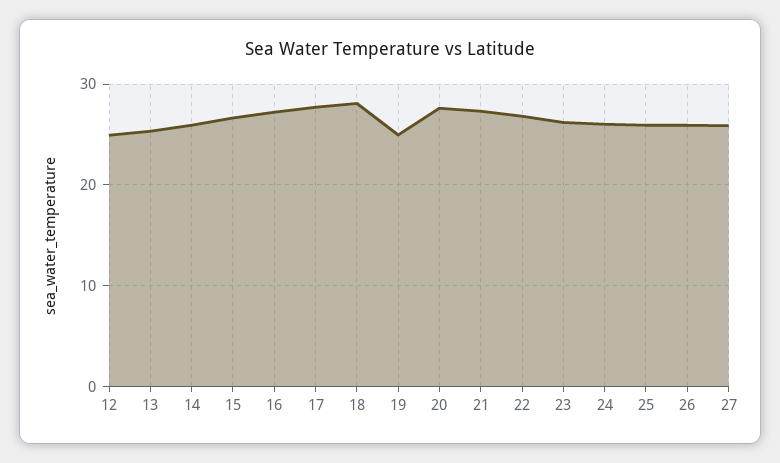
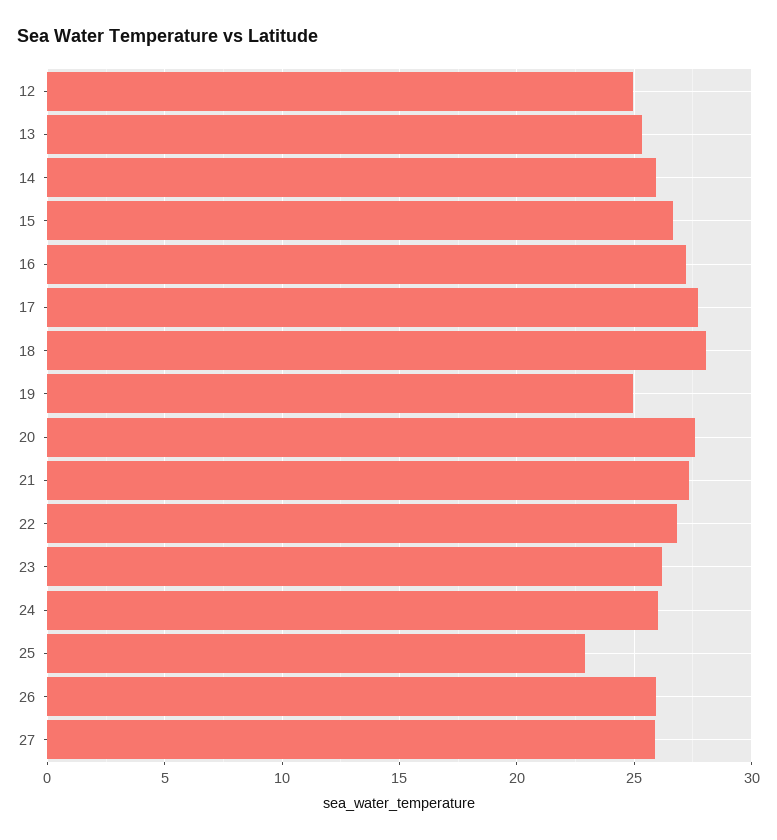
  {
    "12": 25,
    "13": 25.5,
    "14": 26,
    "15": 26.5,
    "16": 27,
    "17": 27.5,
    "18": 28,
    "19": 25,
    "20": 27.5,
    "21": 27.5,
    "22": 27,
    "23": 26,
    "24": 26,
-   "25": 26,
+   "25": 23,
    "26": 26,
    "27": 26
  }

